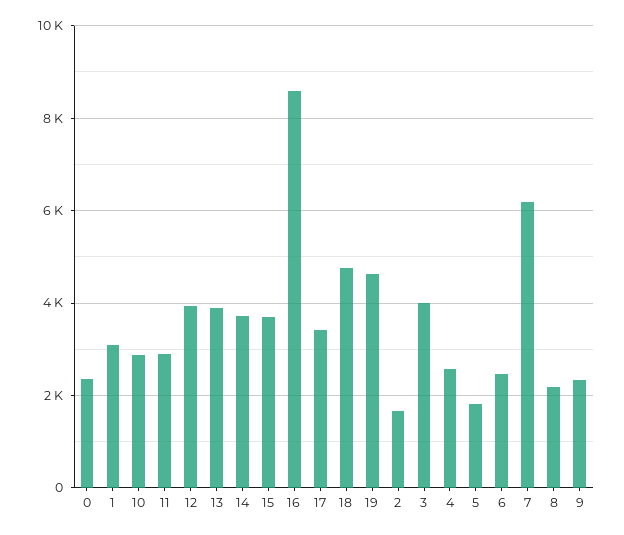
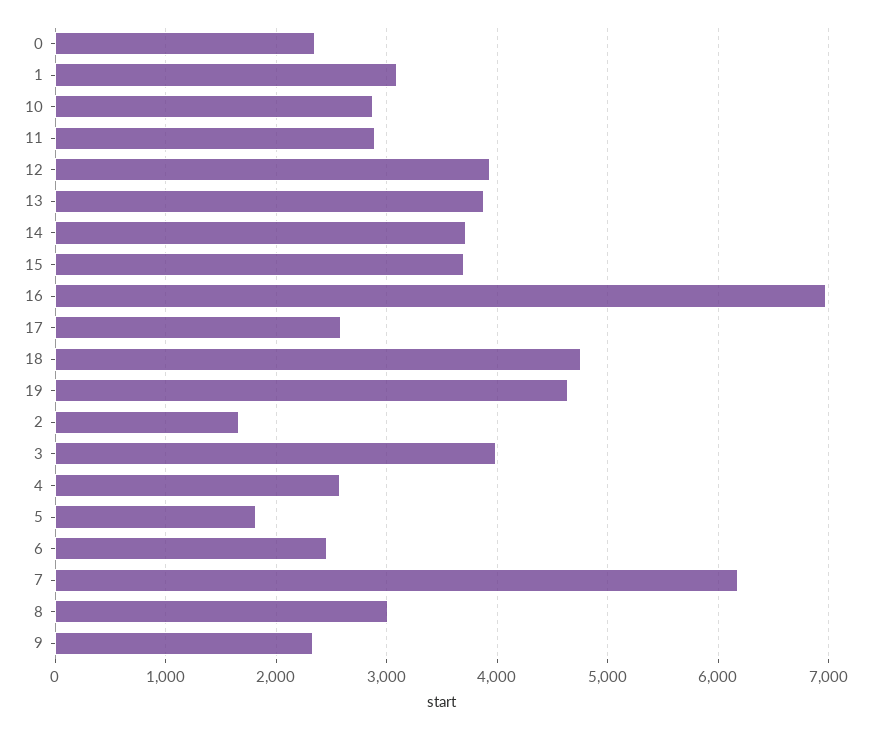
  {
    "0": 2300,
    "1": 3100,
    "10": 2900,
    "11": 2900,
    "12": 3900,
    "13": 3900,
    "14": 3700,
    "15": 3700,
-   "16": 8600,
+   "16": 7000,
-   "17": 3400,
+   "17": 2600,
    "18": 4800,
    "19": 4600,
    "2": 1700,
    "3": 4000,
    "4": 2600,
    "5": 1800,
    "6": 2500,
    "7": 6200,
-   "8": 2200,
+   "8": 3000,
    "9": 2300
  }

